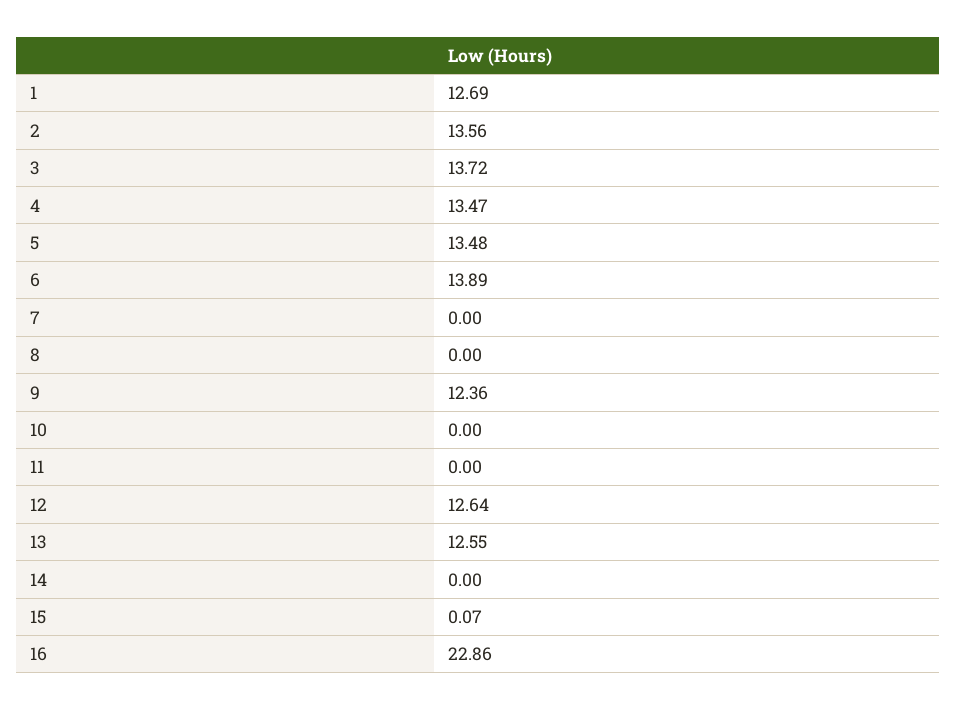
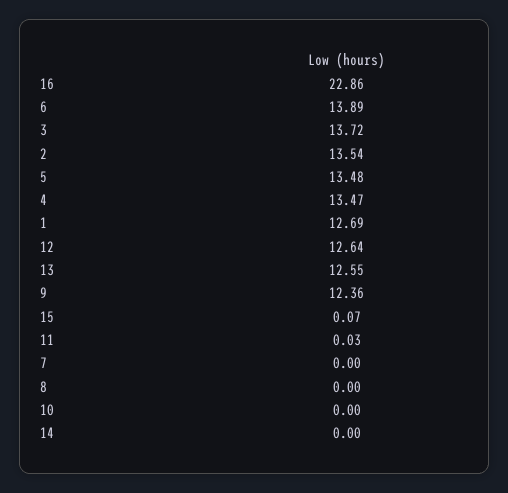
  {
    "1": 12.69,
-   "2": 13.56,
+   "2": 13.54,
    "3": 13.72,
    "4": 13.47,
    "5": 13.48,
    "6": 13.89,
    "7": 0,
    "8": 0,
    "9": 12.36,
    "10": 0,
-   "11": 0,
+   "11": 0.03,
    "12": 12.64,
    "13": 12.55,
    "14": 0,
    "15": 0.07,
    "16": 22.86
  }

